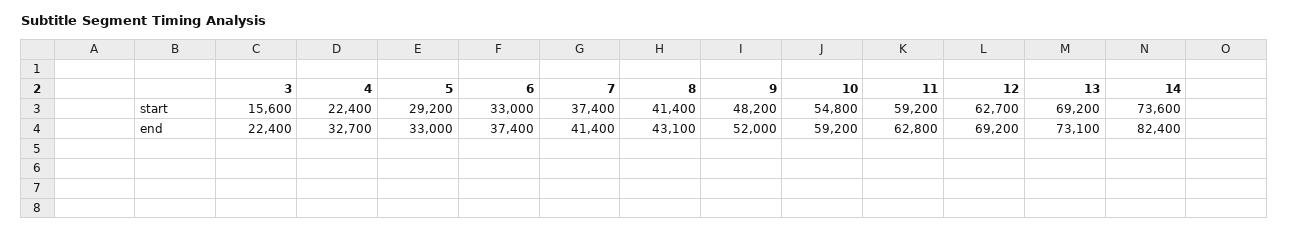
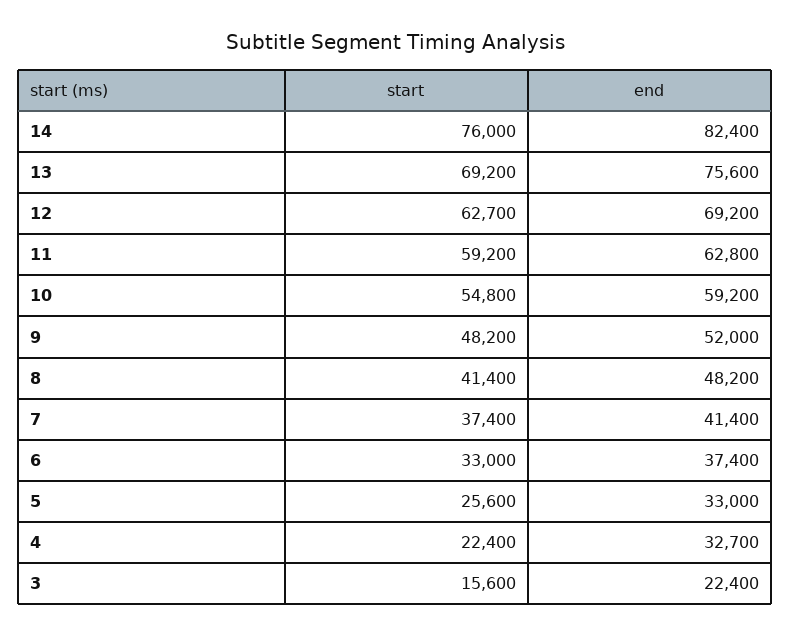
  {
    "3": {
      "start": 15600,
      "end": 22400
    },
    "4": {
      "start": 22400,
      "end": 32700
    },
    "5": {
-     "start": 29200,
+     "start": 25600,
      "end": 33000
    },
    "6": {
      "start": 33000,
      "end": 37400
    },
    "7": {
      "start": 37400,
      "end": 41400
    },
    "8": {
      "start": 41400,
-     "end": 43100
+     "end": 48200
    },
    "9": {
      "start": 48200,
      "end": 52000
    },
    "10": {
      "start": 54800,
      "end": 59200
    },
    "11": {
      "start": 59200,
      "end": 62800
    },
    "12": {
      "start": 62700,
      "end": 69200
    },
    "13": {
      "start": 69200,
-     "end": 73100
+     "end": 75600
    },
    "14": {
-     "start": 73600,
+     "start": 76000,
      "end": 82400
    }
  }

